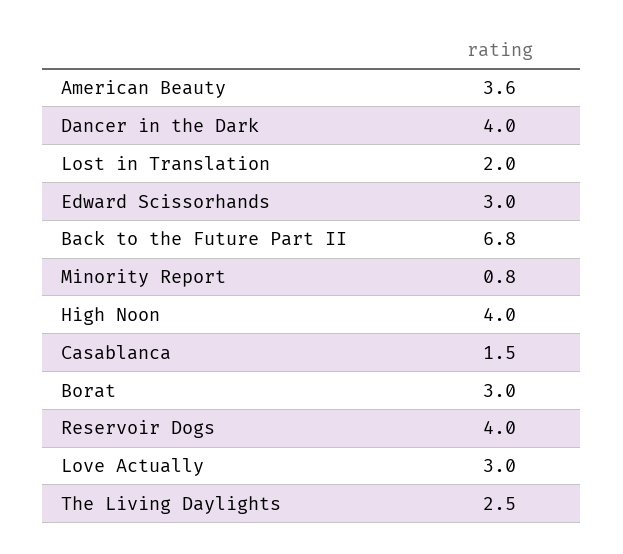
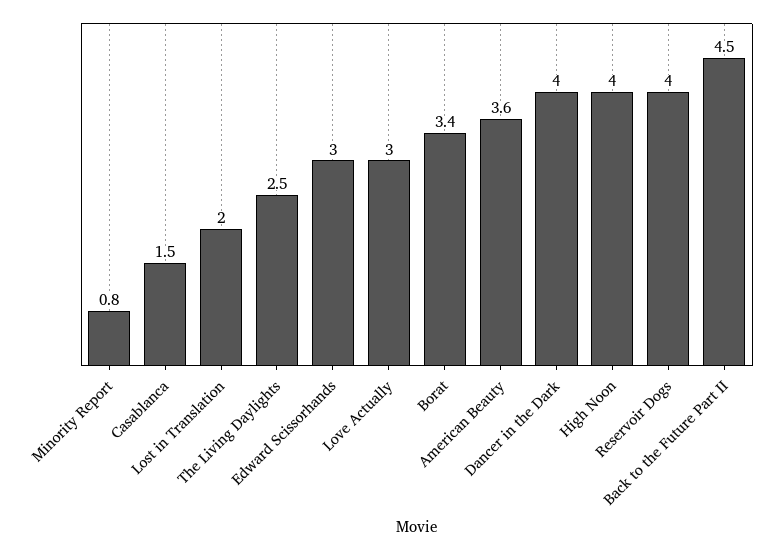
  {
    "American Beauty": 3.6,
    "Dancer in the Dark": 4,
    "Lost in Translation": 2,
    "Edward Scissorhands": 3,
-   "Back to the Future Part II": 6.8,
+   "Back to the Future Part II": 4.5,
    "Minority Report": 0.8,
    "High Noon": 4,
    "Casablanca": 1.5,
-   "Borat": 3,
+   "Borat": 3.4,
    "Reservoir Dogs": 4,
    "Love Actually": 3,
    "The Living Daylights": 2.5
  }

